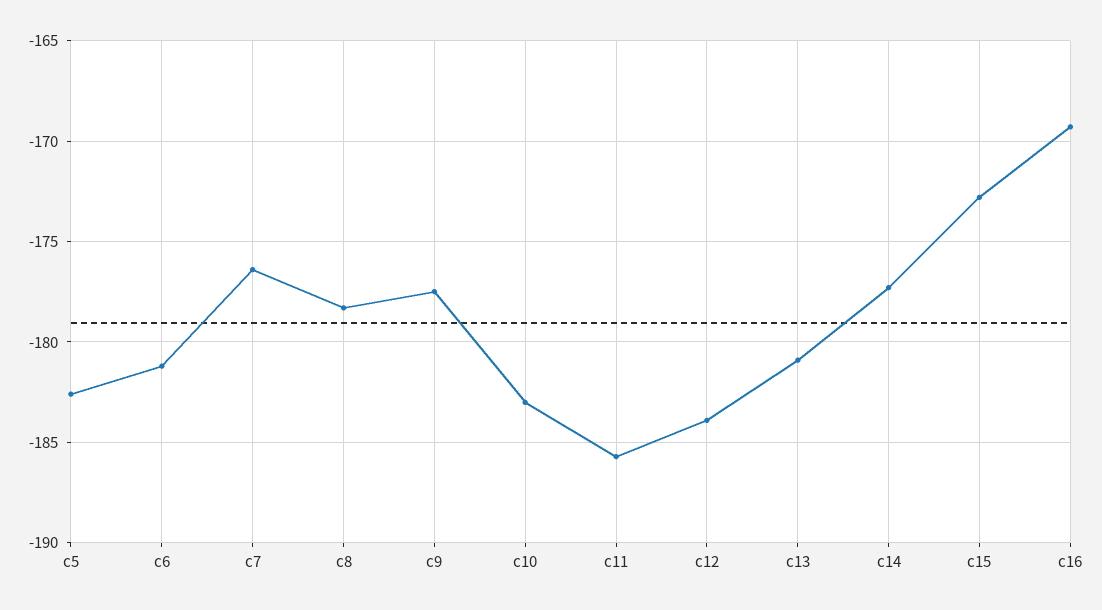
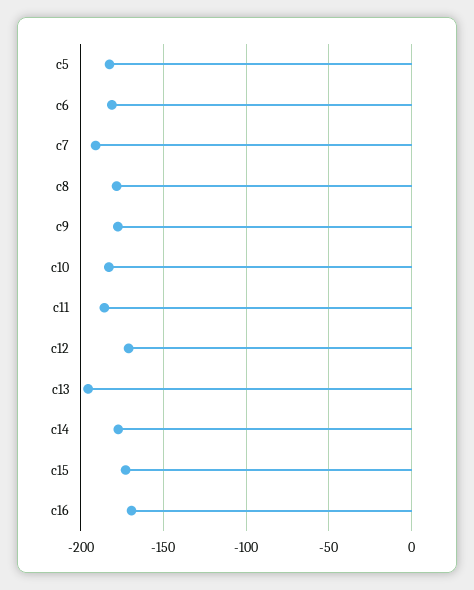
  {
    "c5": -182.5,
    "c6": -181,
-   "c7": -176.5,
+   "c7": -190,
    "c8": -178.5,
    "c9": -177.5,
    "c10": -183,
    "c11": -185.5,
-   "c12": -184,
+   "c12": -170,
-   "c13": -181,
+   "c13": -195,
    "c14": -177.5,
    "c15": -173,
    "c16": -169.5
  }

